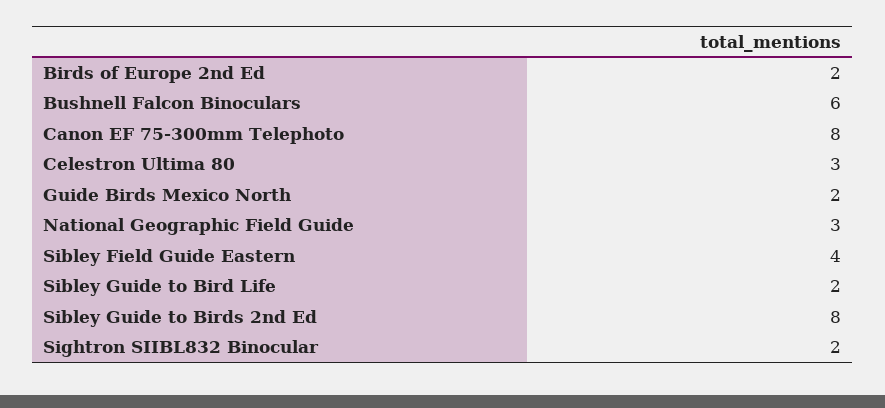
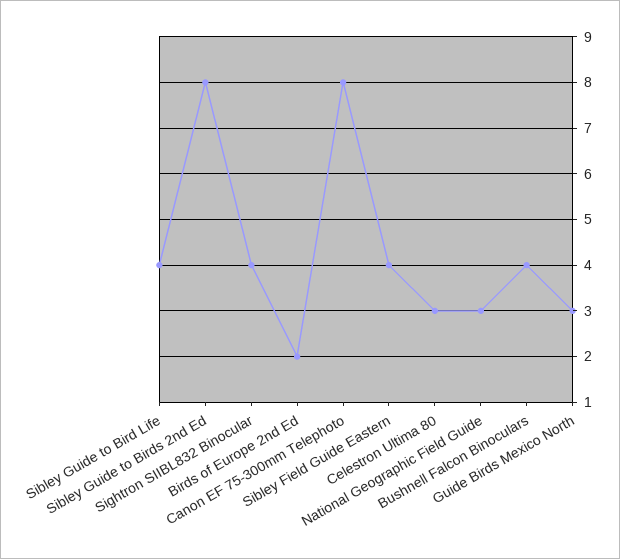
  {
    "Birds of Europe 2nd Ed": 2,
-   "Bushnell Falcon Binoculars": 6,
+   "Bushnell Falcon Binoculars": 4,
    "Canon EF 75-300mm Telephoto": 8,
    "Celestron Ultima 80": 3,
-   "Guide Birds Mexico North": 2,
+   "Guide Birds Mexico North": 3,
    "National Geographic Field Guide": 3,
    "Sibley Field Guide Eastern": 4,
-   "Sibley Guide to Bird Life": 2,
+   "Sibley Guide to Bird Life": 4,
    "Sibley Guide to Birds 2nd Ed": 8,
-   "Sightron SIIBL832 Binocular": 2
+   "Sightron SIIBL832 Binocular": 4
  }

